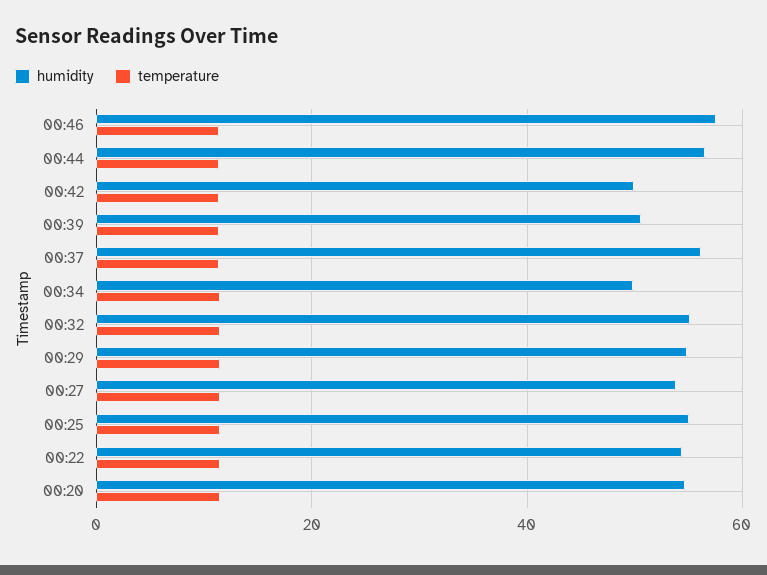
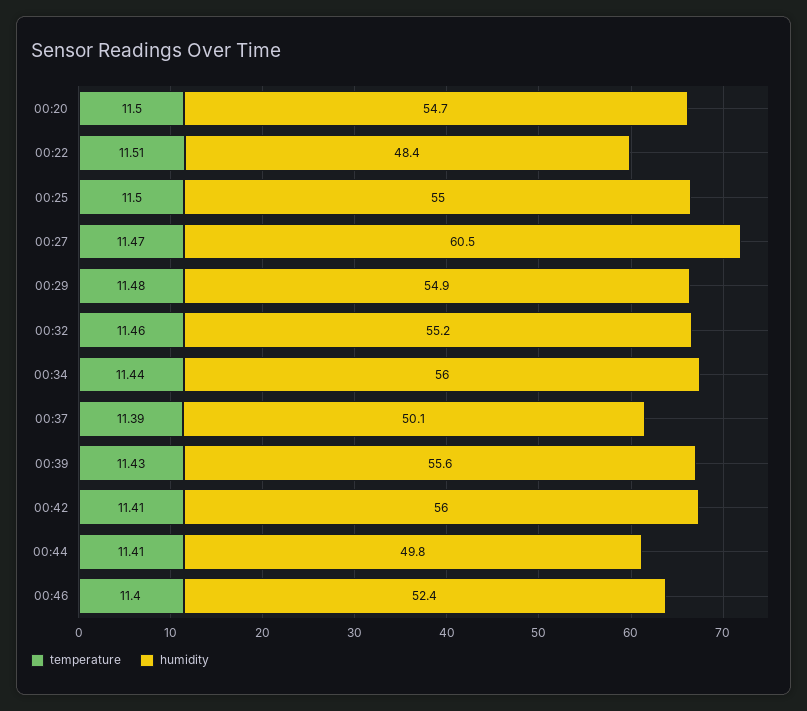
  {
    "humidity": {
-     "00:46": 58,
+     "00:46": 52.4,
-     "00:44": 56,
+     "00:44": 49.8,
-     "00:42": 50,
+     "00:42": 56,
-     "00:39": 50,
+     "00:39": 55.6,
-     "00:37": 56,
+     "00:37": 50.1,
-     "00:34": 50,
+     "00:34": 56,
      "00:32": 55.2,
      "00:29": 54.9,
-     "00:27": 54,
+     "00:27": 60.5,
      "00:25": 55,
-     "00:22": 54,
+     "00:22": 48.4,
      "00:20": 54.7
    },
    "temperature": {
      "00:46": 11.4,
      "00:44": 11.41,
      "00:42": 11.41,
      "00:39": 11.43,
      "00:37": 11.39,
      "00:34": 11.44,
      "00:32": 11.46,
      "00:29": 11.48,
      "00:27": 11.47,
      "00:25": 11.5,
      "00:22": 11.51,
      "00:20": 11.5
    }
  }

